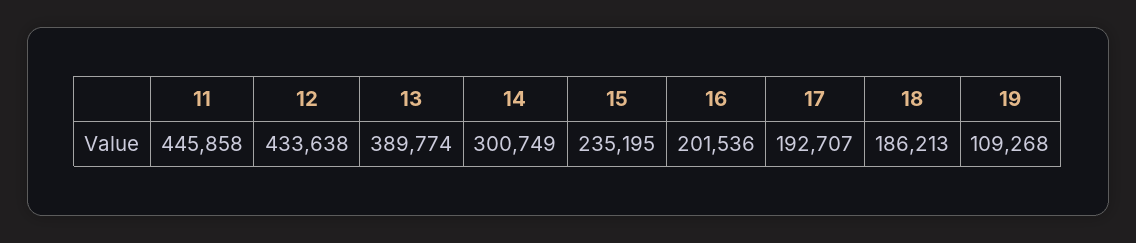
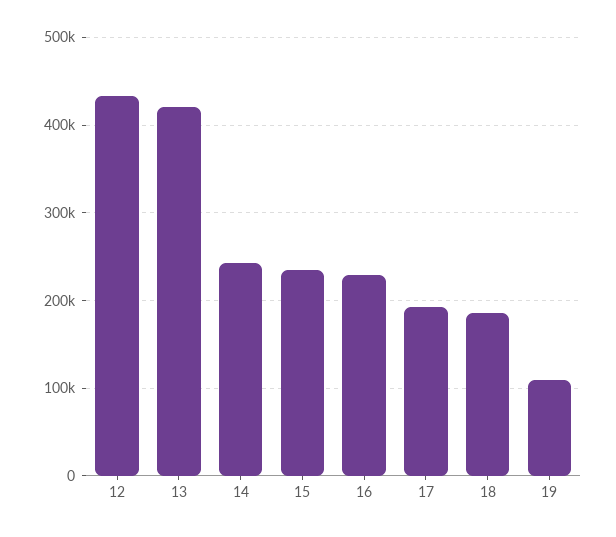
  {
-   "11": 445858,
    "12": 433638,
-   "13": 389774,
+   "13": 420000,
-   "14": 300749,
+   "14": 240000,
    "15": 235195,
-   "16": 201536,
+   "16": 230000,
    "17": 192707,
    "18": 186213,
    "19": 109268
  }

